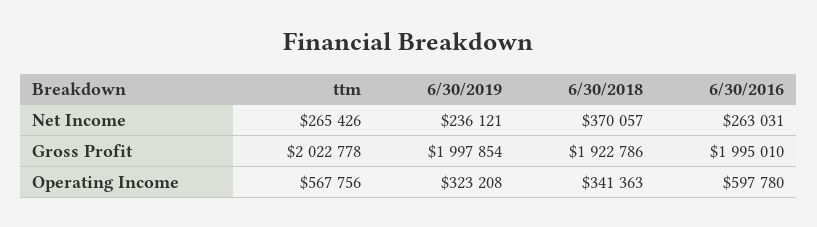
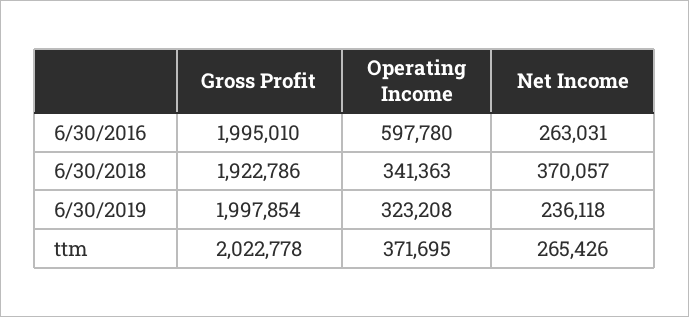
  {
    "ttm": {
      "Net Income": 265426,
      "Gross Profit": 2022778,
-     "Operating Income": 567756
+     "Operating Income": 371695
    },
    "6/30/2019": {
-     "Net Income": 236121,
+     "Net Income": 236118,
      "Gross Profit": 1997854,
      "Operating Income": 323208
    },
    "6/30/2018": {
      "Net Income": 370057,
      "Gross Profit": 1922786,
      "Operating Income": 341363
    },
    "6/30/2016": {
      "Net Income": 263031,
      "Gross Profit": 1995010,
      "Operating Income": 597780
    }
  }

